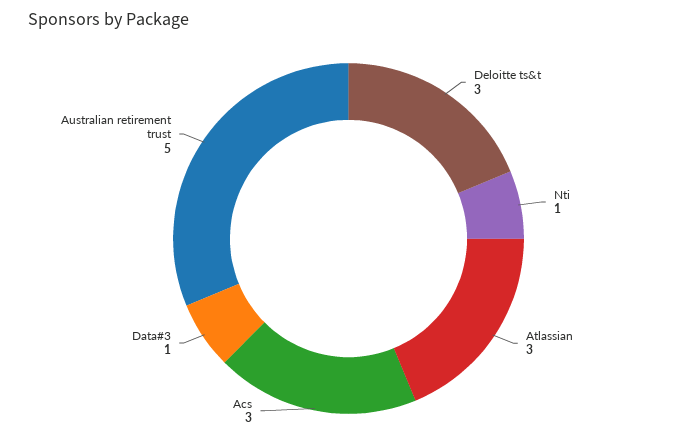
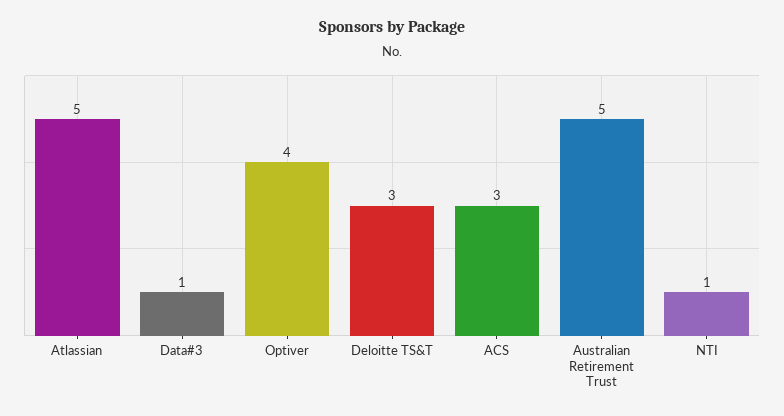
  {
    "Deloitte ts&t": 3,
    "Nti": 1,
-   "Atlassian": 3,
+   "Atlassian": 5,
    "Acs": 3,
    "Data#3": 1,
-   "Australian retirement trust": 5
+   "Australian retirement trust": 5,
+   "Optiver": 4
  }

